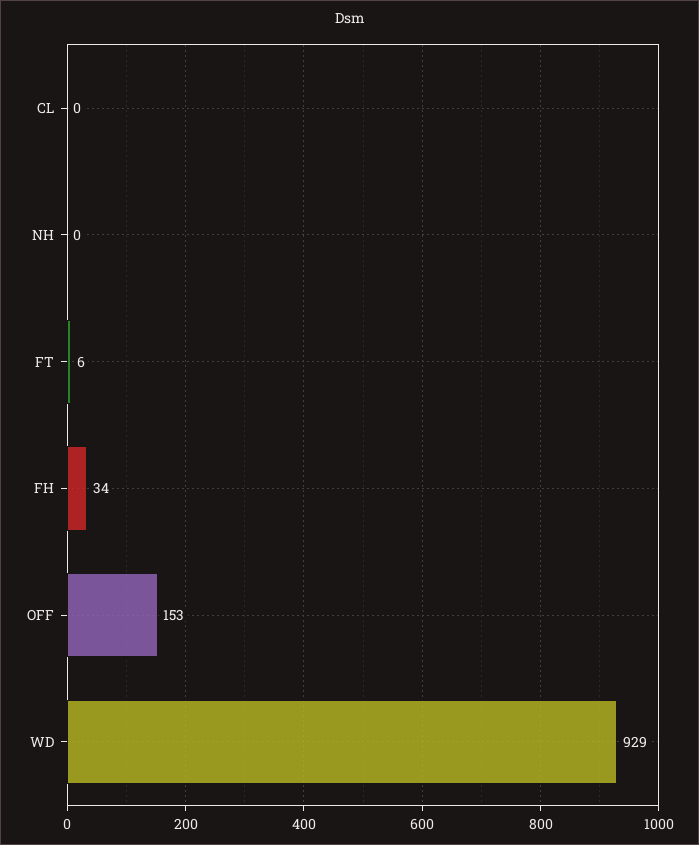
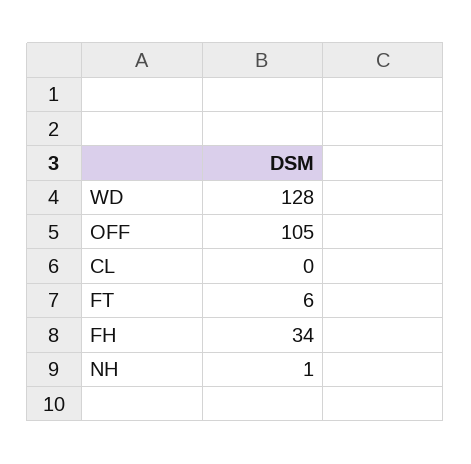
  {
    "CL": 0,
-   "NH": 0,
+   "NH": 1,
    "FT": 6,
    "FH": 34,
-   "OFF": 153,
+   "OFF": 105,
-   "WD": 929
+   "WD": 128
  }

